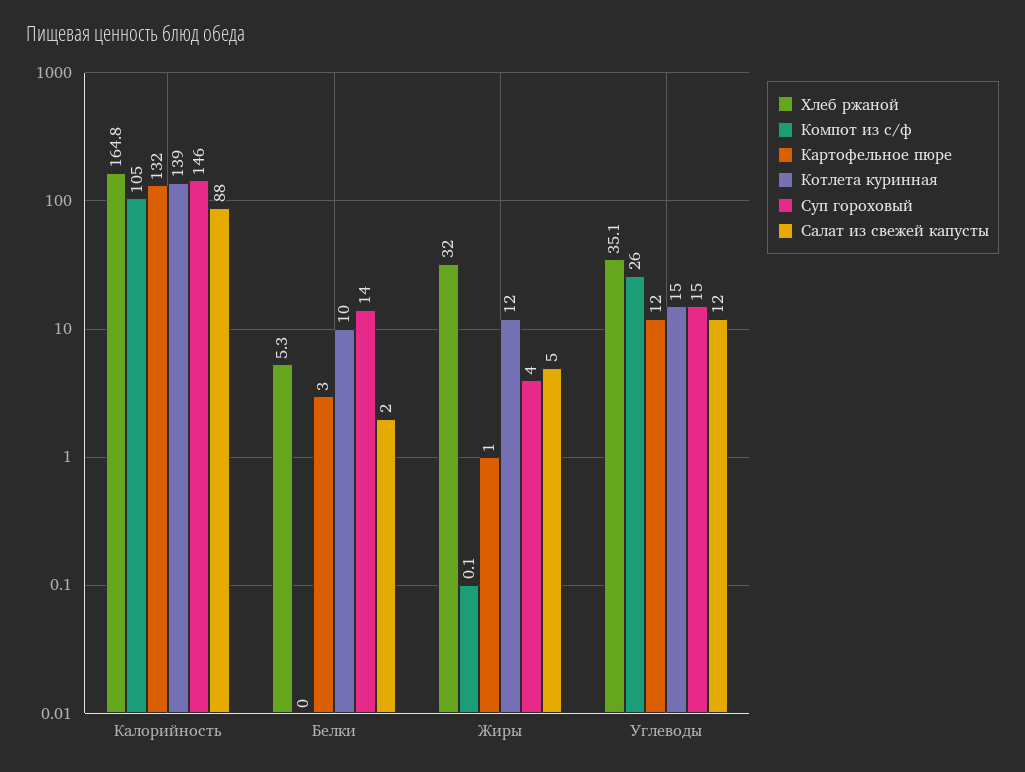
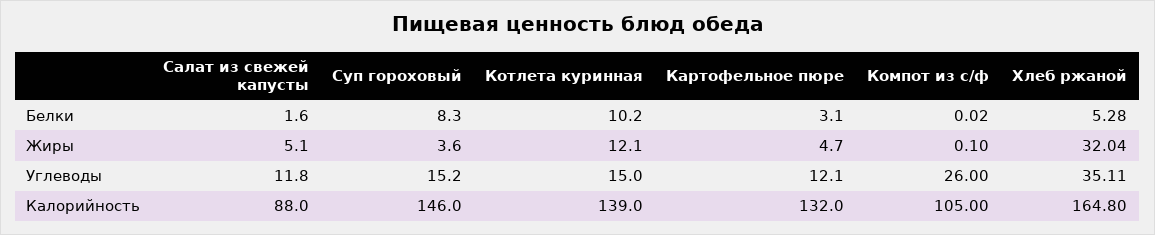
  {
    "Хлеб ржаной": {
      "Калорийность": 164.8,
      "Белки": 5.28,
      "Жиры": 32.04,
      "Углеводы": 35.11
    },
    "Компот из с/ф": {
      "Калорийность": 105,
      "Белки": 0.02,
      "Жиры": 0.1,
      "Углеводы": 26
    },
    "Картофельное пюре": {
      "Калорийность": 132,
      "Белки": 3.1,
-     "Жиры": 1,
+     "Жиры": 4.7,
      "Углеводы": 12.1
    },
    "Котлета куринная": {
      "Калорийность": 139,
      "Белки": 10.2,
      "Жиры": 12.1,
      "Углеводы": 15
    },
    "Суп гороховый": {
      "Калорийность": 146,
-     "Белки": 14,
+     "Белки": 8.3,
      "Жиры": 3.6,
      "Углеводы": 15.2
    },
    "Салат из свежей капусты": {
      "Калорийность": 88,
      "Белки": 1.6,
      "Жиры": 5.1,
      "Углеводы": 11.8
    }
  }

